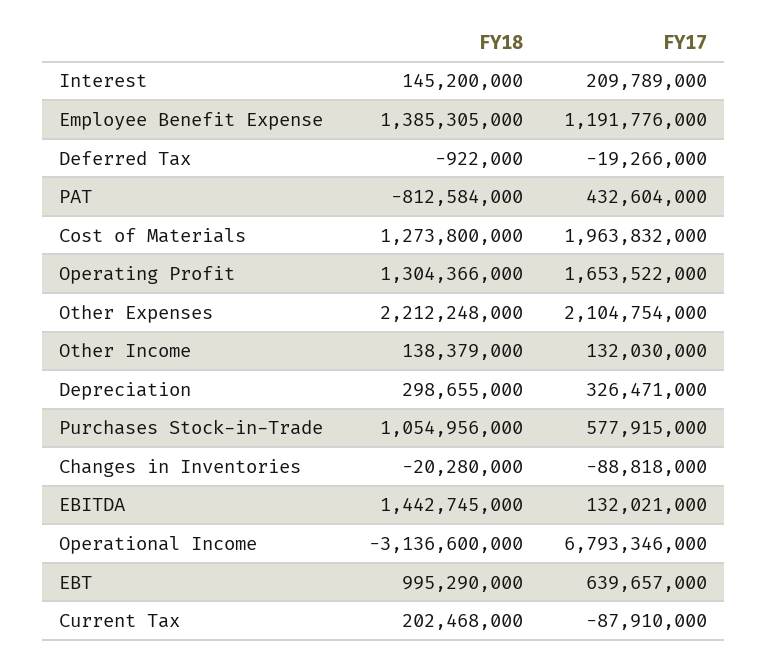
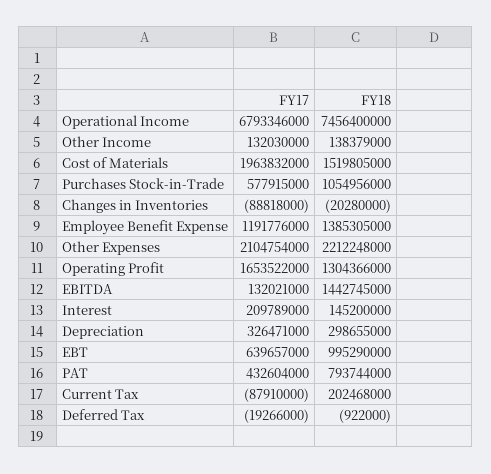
  {
    "FY18": {
      "Interest": 145200000,
      "Employee Benefit Expense": 1385305000,
      "Deferred Tax": -922000,
-     "PAT": -812584000,
+     "PAT": 793744000,
-     "Cost of Materials": 1273800000,
+     "Cost of Materials": 1519805000,
      "Operating Profit": 1304366000,
      "Other Expenses": 2212248000,
      "Other Income": 138379000,
      "Depreciation": 298655000,
      "Purchases Stock-in-Trade": 1054956000,
      "Changes in Inventories": -20280000,
      "EBITDA": 1442745000,
-     "Operational Income": -3136600000,
+     "Operational Income": 7456400000,
      "EBT": 995290000,
      "Current Tax": 202468000
    },
    "FY17": {
      "Interest": 209789000,
      "Employee Benefit Expense": 1191776000,
      "Deferred Tax": -19266000,
      "PAT": 432604000,
      "Cost of Materials": 1963832000,
      "Operating Profit": 1653522000,
      "Other Expenses": 2104754000,
      "Other Income": 132030000,
      "Depreciation": 326471000,
      "Purchases Stock-in-Trade": 577915000,
      "Changes in Inventories": -88818000,
      "EBITDA": 132021000,
      "Operational Income": 6793346000,
      "EBT": 639657000,
      "Current Tax": -87910000
    }
  }

